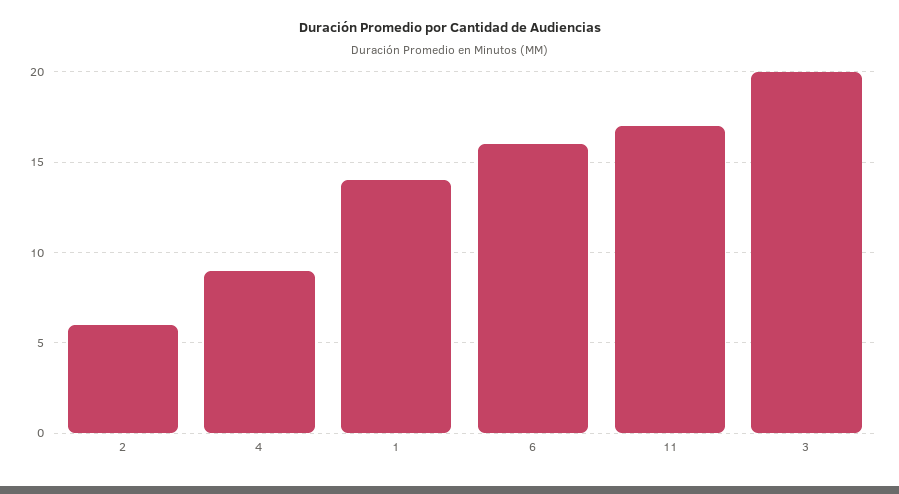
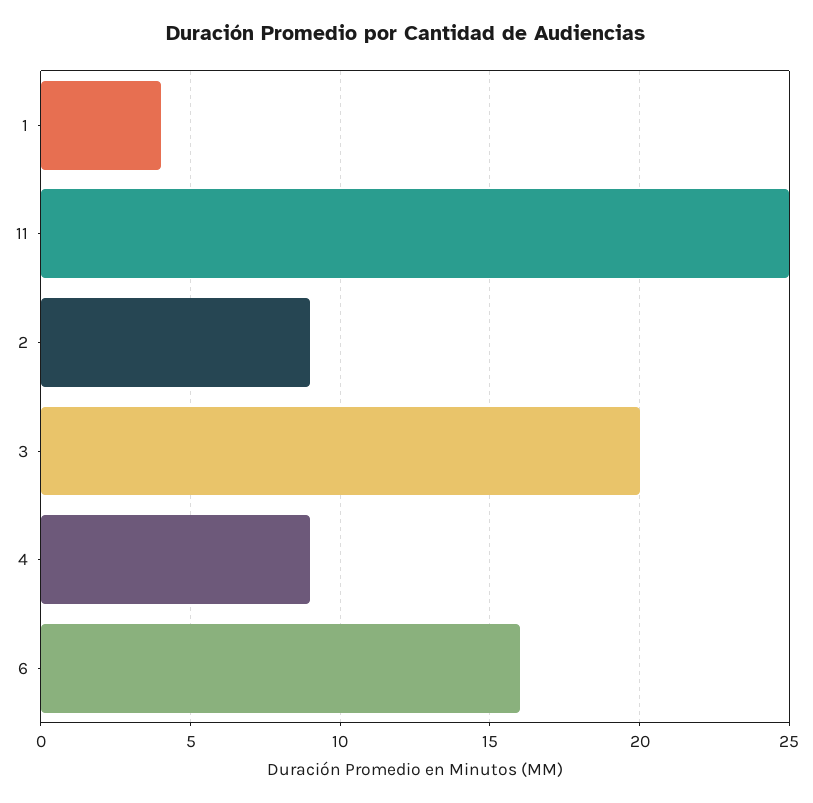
  {
-   "2": 6,
+   "2": 9,
    "4": 9,
-   "1": 14,
+   "1": 4,
    "6": 16,
-   "11": 17,
+   "11": 25,
    "3": 20
  }

